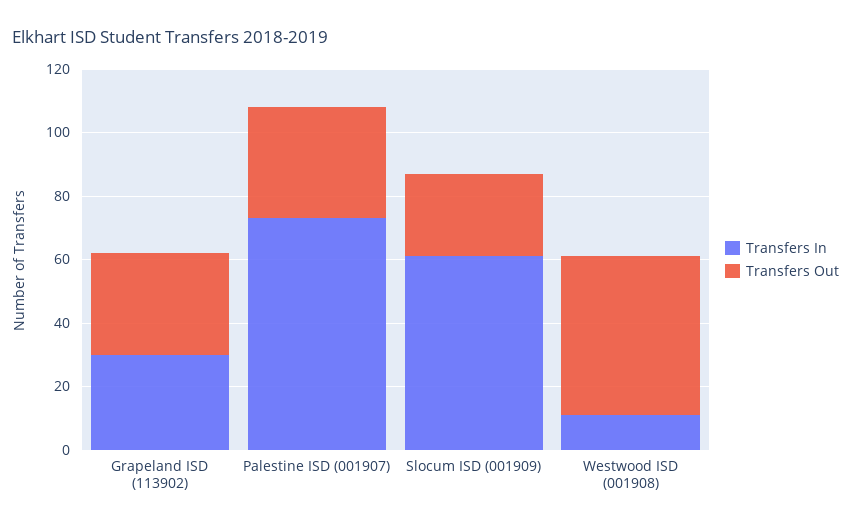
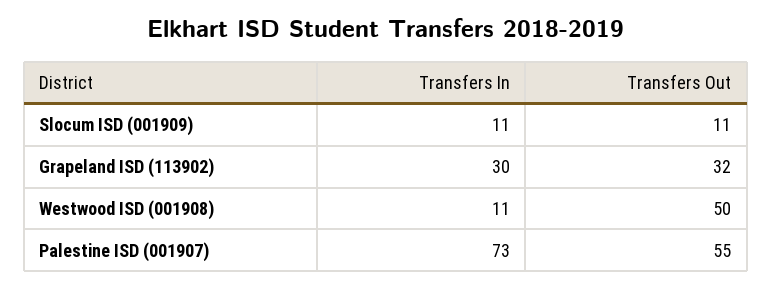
  {
    "Transfers In": {
      "Grapeland ISD (113902)": 30,
      "Palestine ISD (001907)": 73,
-     "Slocum ISD (001909)": 60,
+     "Slocum ISD (001909)": 11,
      "Westwood ISD (001908)": 11
    },
    "Transfers Out": {
      "Grapeland ISD (113902)": 32,
-     "Palestine ISD (001907)": 35,
+     "Palestine ISD (001907)": 55,
-     "Slocum ISD (001909)": 25,
+     "Slocum ISD (001909)": 11,
      "Westwood ISD (001908)": 50
    }
  }

